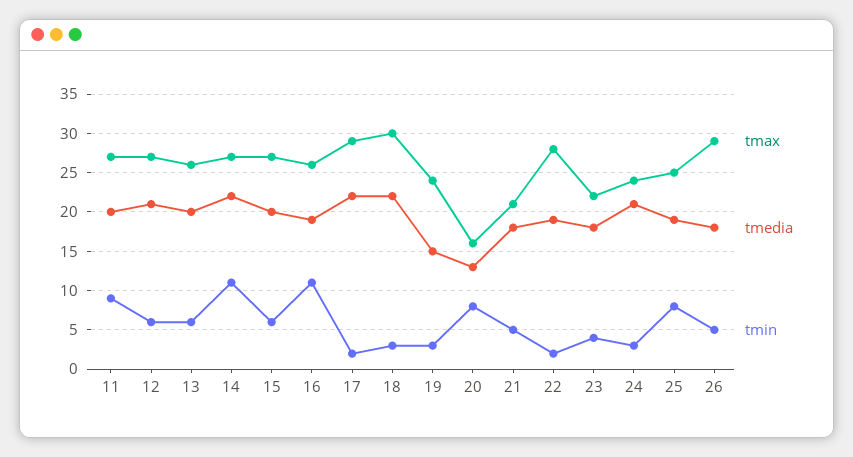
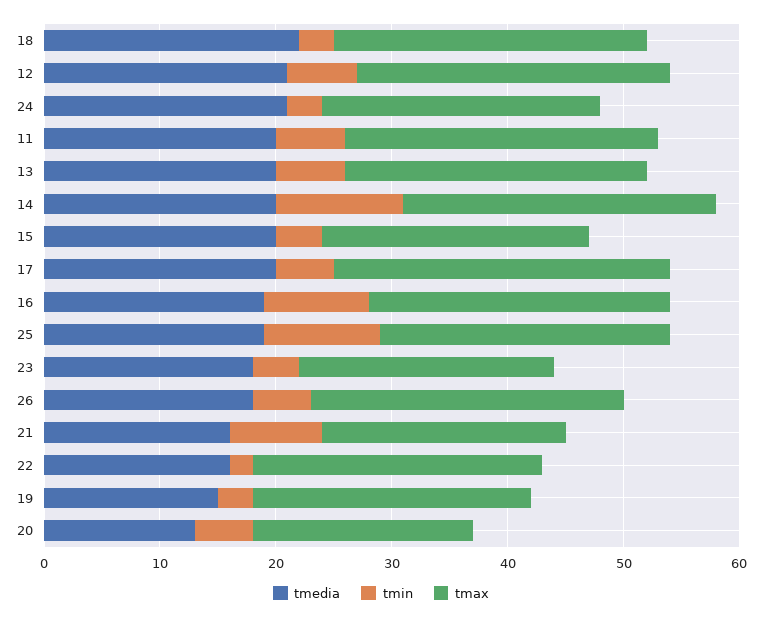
  {
    "tmax": {
      "11": 27,
      "12": 27,
      "13": 26,
      "14": 27,
-     "15": 27,
+     "15": 23,
      "16": 26,
      "17": 29,
-     "18": 30,
+     "18": 27,
      "19": 24,
-     "20": 16,
+     "20": 19,
      "21": 21,
-     "22": 28,
+     "22": 25,
      "23": 22,
      "24": 24,
      "25": 25,
-     "26": 29
+     "26": 27
    },
    "tmedia": {
      "11": 20,
      "12": 21,
      "13": 20,
-     "14": 22,
+     "14": 20,
      "15": 20,
      "16": 19,
-     "17": 22,
+     "17": 20,
      "18": 22,
      "19": 15,
      "20": 13,
-     "21": 18,
+     "21": 16,
-     "22": 19,
+     "22": 16,
      "23": 18,
      "24": 21,
      "25": 19,
      "26": 18
    },
    "tmin": {
-     "11": 9,
+     "11": 6,
      "12": 6,
      "13": 6,
      "14": 11,
-     "15": 6,
+     "15": 4,
-     "16": 11,
+     "16": 9,
-     "17": 2,
+     "17": 5,
      "18": 3,
      "19": 3,
-     "20": 8,
+     "20": 5,
-     "21": 5,
+     "21": 8,
      "22": 2,
      "23": 4,
      "24": 3,
-     "25": 8,
+     "25": 10,
      "26": 5
    }
  }

